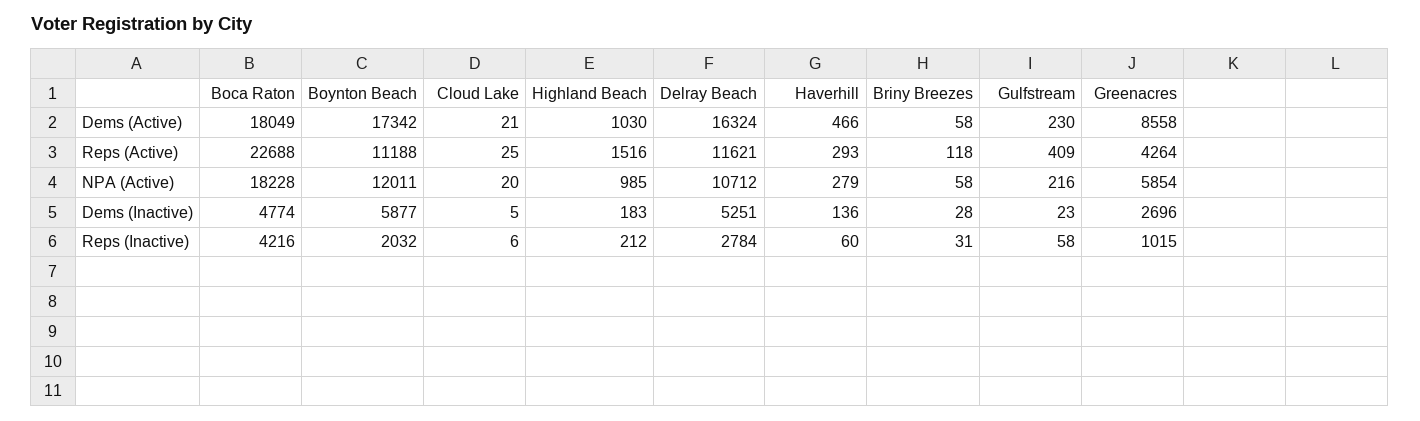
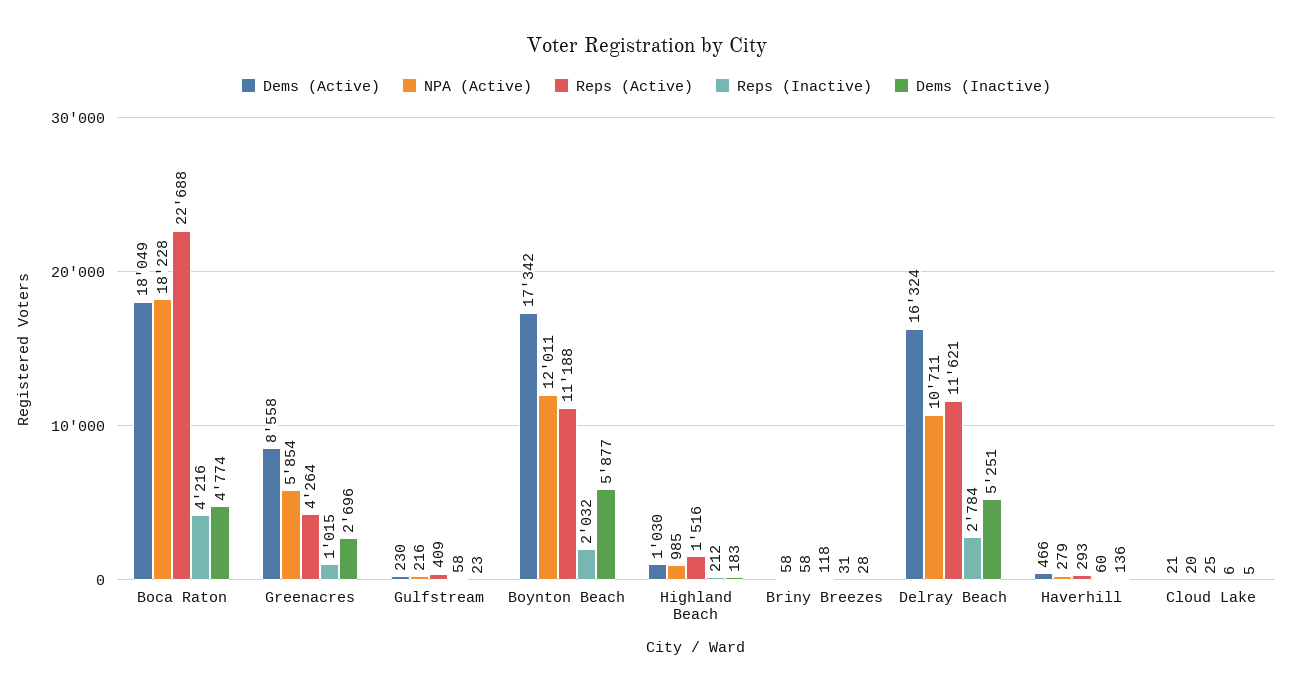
  {
    "Dems (Active)": {
      "Boca Raton": 18049,
      "Boynton Beach": 17342,
      "Cloud Lake": 21,
      "Highland Beach": 1030,
      "Delray Beach": 16324,
      "Haverhill": 466,
      "Briny Breezes": 58,
      "Gulfstream": 230,
      "Greenacres": 8558
    },
    "Reps (Active)": {
      "Boca Raton": 22688,
      "Boynton Beach": 11188,
      "Cloud Lake": 25,
      "Highland Beach": 1516,
      "Delray Beach": 11621,
      "Haverhill": 293,
      "Briny Breezes": 118,
      "Gulfstream": 409,
      "Greenacres": 4264
    },
    "NPA (Active)": {
      "Boca Raton": 18228,
      "Boynton Beach": 12011,
      "Cloud Lake": 20,
      "Highland Beach": 985,
-     "Delray Beach": 10712,
+     "Delray Beach": 10711,
      "Haverhill": 279,
      "Briny Breezes": 58,
      "Gulfstream": 216,
      "Greenacres": 5854
    },
    "Dems (Inactive)": {
      "Boca Raton": 4774,
      "Boynton Beach": 5877,
      "Cloud Lake": 5,
      "Highland Beach": 183,
      "Delray Beach": 5251,
      "Haverhill": 136,
      "Briny Breezes": 28,
      "Gulfstream": 23,
      "Greenacres": 2696
    },
    "Reps (Inactive)": {
      "Boca Raton": 4216,
      "Boynton Beach": 2032,
      "Cloud Lake": 6,
      "Highland Beach": 212,
      "Delray Beach": 2784,
      "Haverhill": 60,
      "Briny Breezes": 31,
      "Gulfstream": 58,
      "Greenacres": 1015
    }
  }

